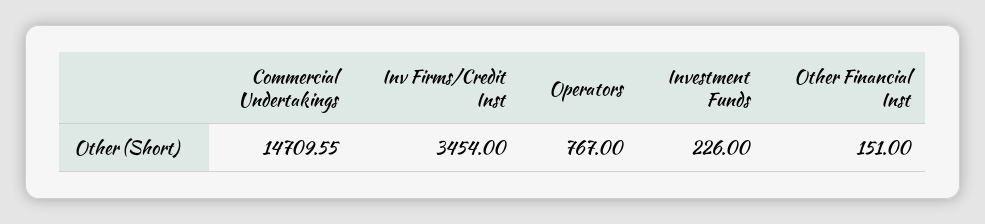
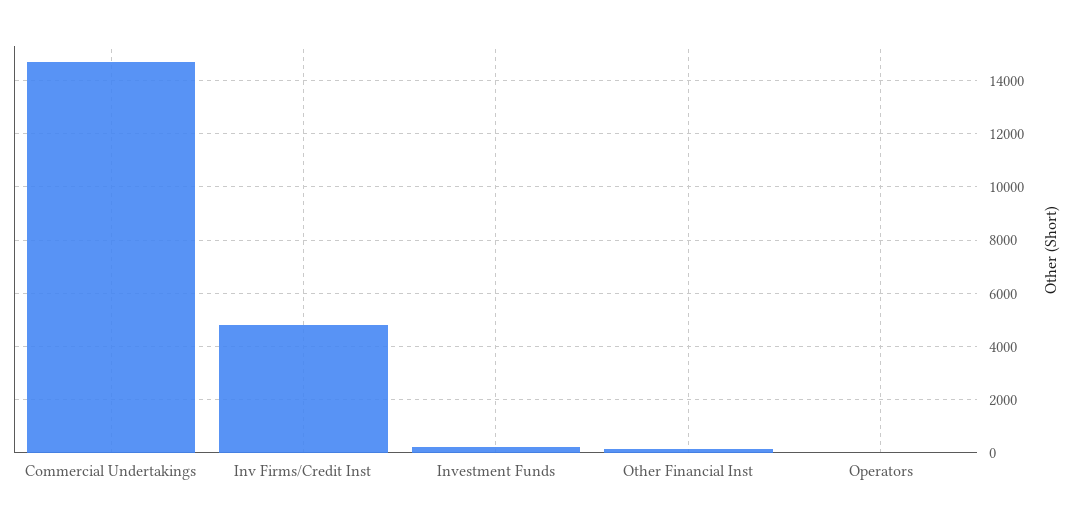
  {
    "Commercial Undertakings": 14709.55,
-   "Inv Firms/Credit Inst": 3454,
+   "Inv Firms/Credit Inst": 4750,
-   "Operators": 767,
+   "Operators": 0,
    "Investment Funds": 226,
    "Other Financial Inst": 151
  }

